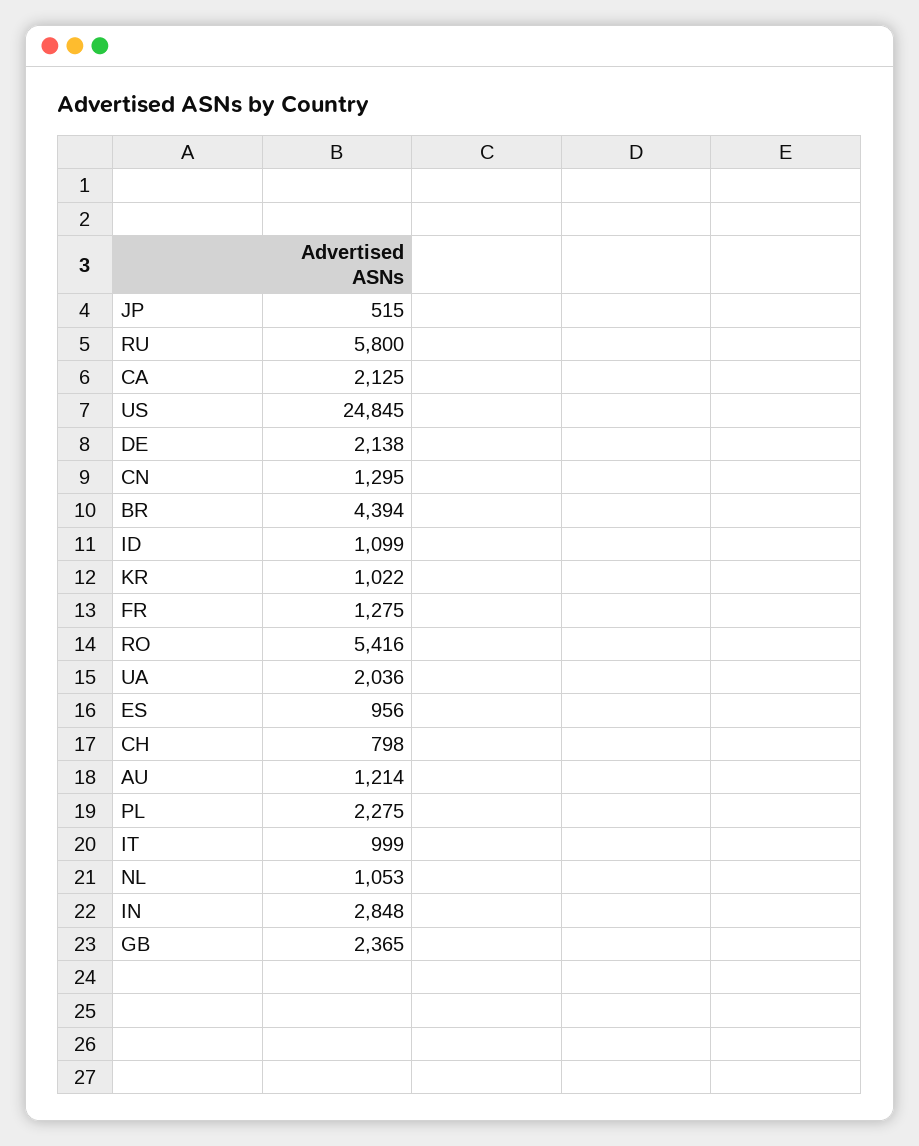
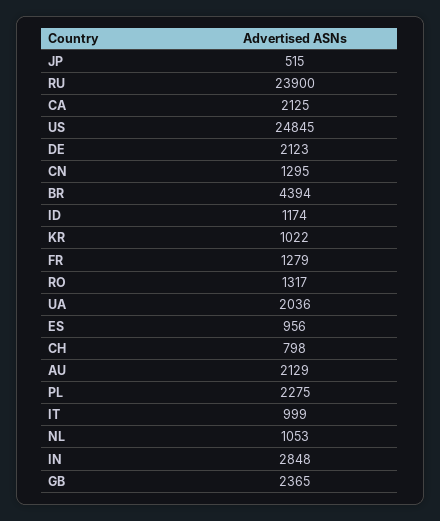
  {
    "JP": 515,
-   "RU": 5800,
+   "RU": 23900,
    "CA": 2125,
    "US": 24845,
-   "DE": 2138,
+   "DE": 2123,
    "CN": 1295,
    "BR": 4394,
-   "ID": 1099,
+   "ID": 1174,
    "KR": 1022,
-   "FR": 1275,
+   "FR": 1279,
-   "RO": 5416,
+   "RO": 1317,
    "UA": 2036,
    "ES": 956,
    "CH": 798,
-   "AU": 1214,
+   "AU": 2129,
    "PL": 2275,
    "IT": 999,
    "NL": 1053,
    "IN": 2848,
    "GB": 2365
  }

